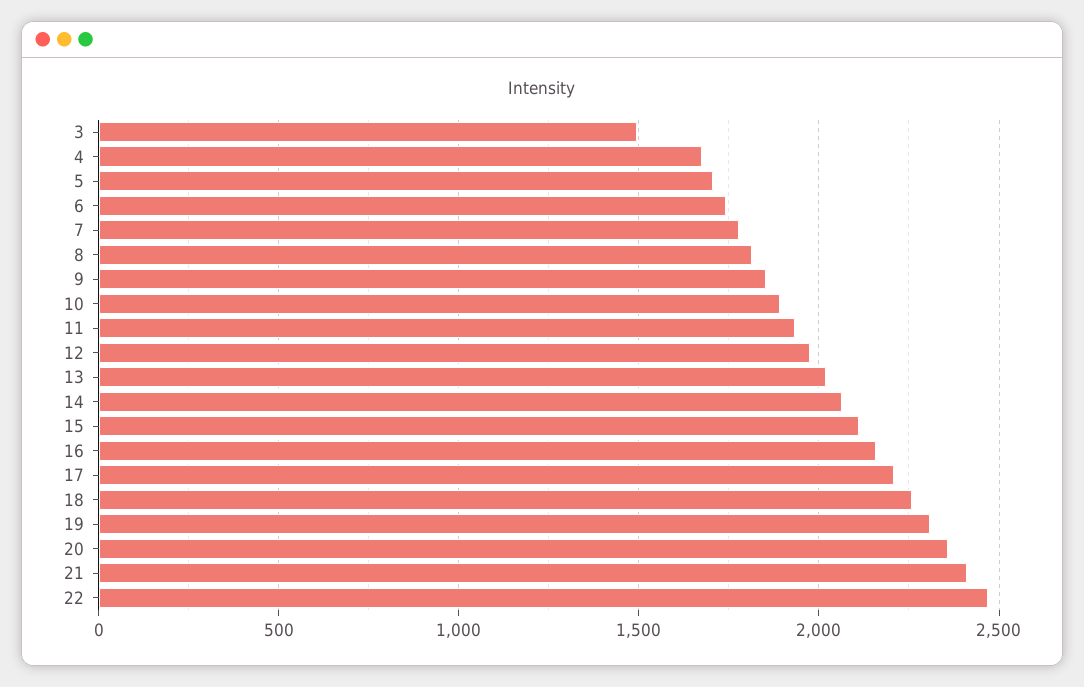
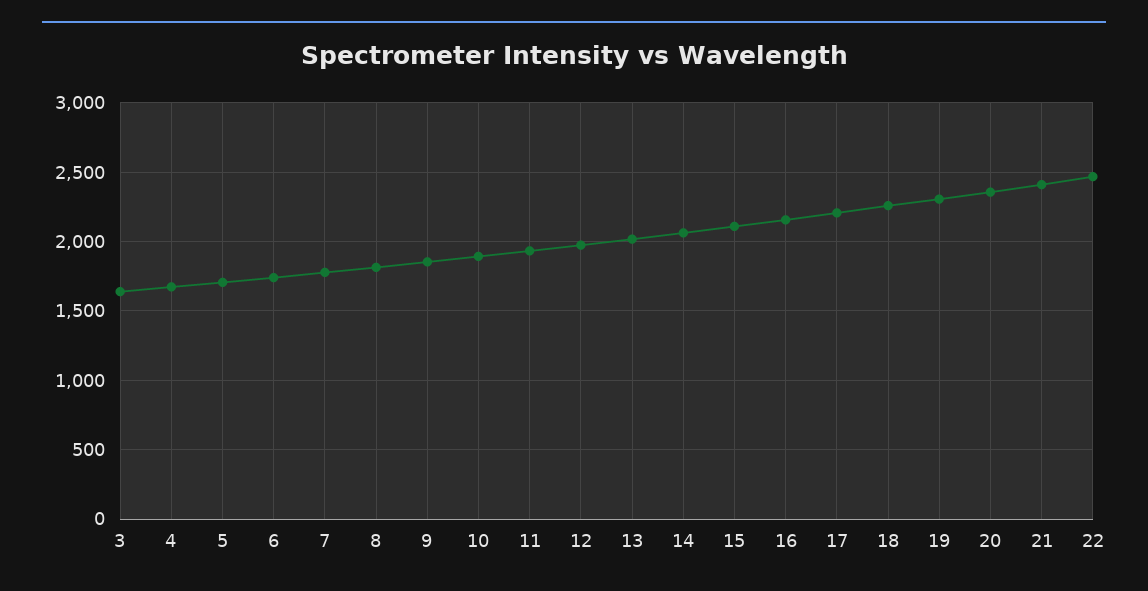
  {
-   "3": 1500,
+   "3": 1650,
    "4": 1650,
    "5": 1700,
    "6": 1750,
    "7": 1800,
    "8": 1800,
    "9": 1850,
    "10": 1900,
    "11": 1950,
    "12": 2000,
    "13": 2000,
    "14": 2050,
    "15": 2100,
    "16": 2150,
    "17": 2200,
    "18": 2250,
    "19": 2300,
    "20": 2350,
    "21": 2400,
    "22": 2450
  }

